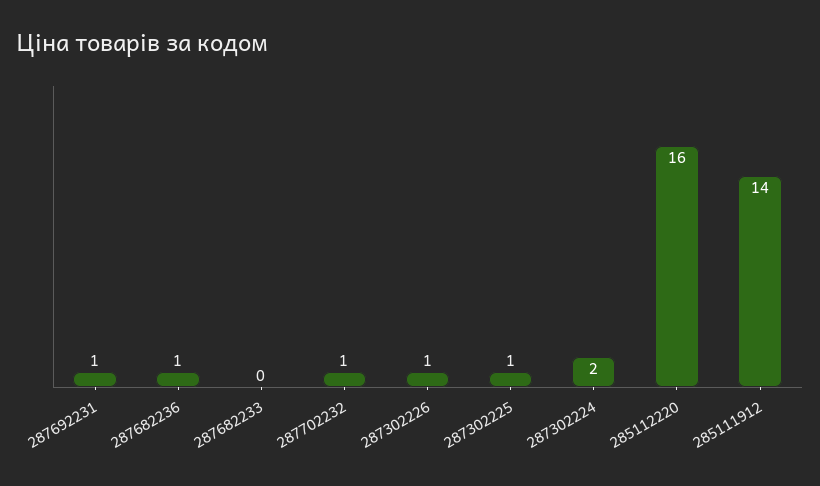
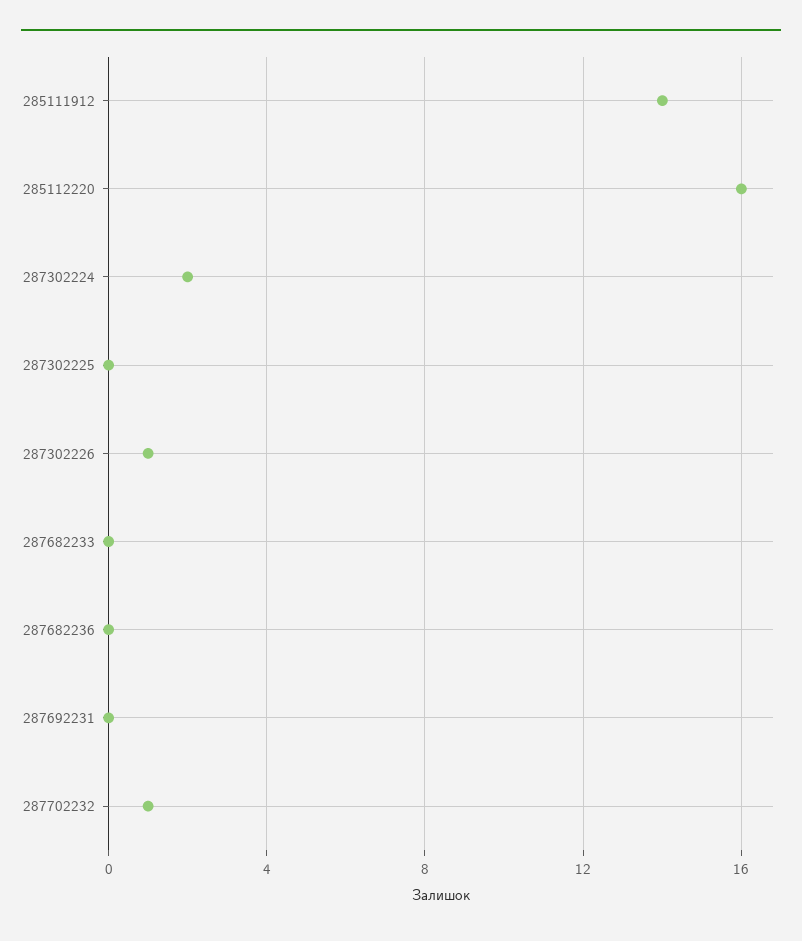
  {
-   "287692231": 1,
+   "287692231": 0,
-   "287682236": 1,
+   "287682236": 0,
    "287682233": 0,
    "287702232": 1,
    "287302226": 1,
-   "287302225": 1,
+   "287302225": 0,
    "287302224": 2,
    "285112220": 16,
    "285111912": 14
  }

